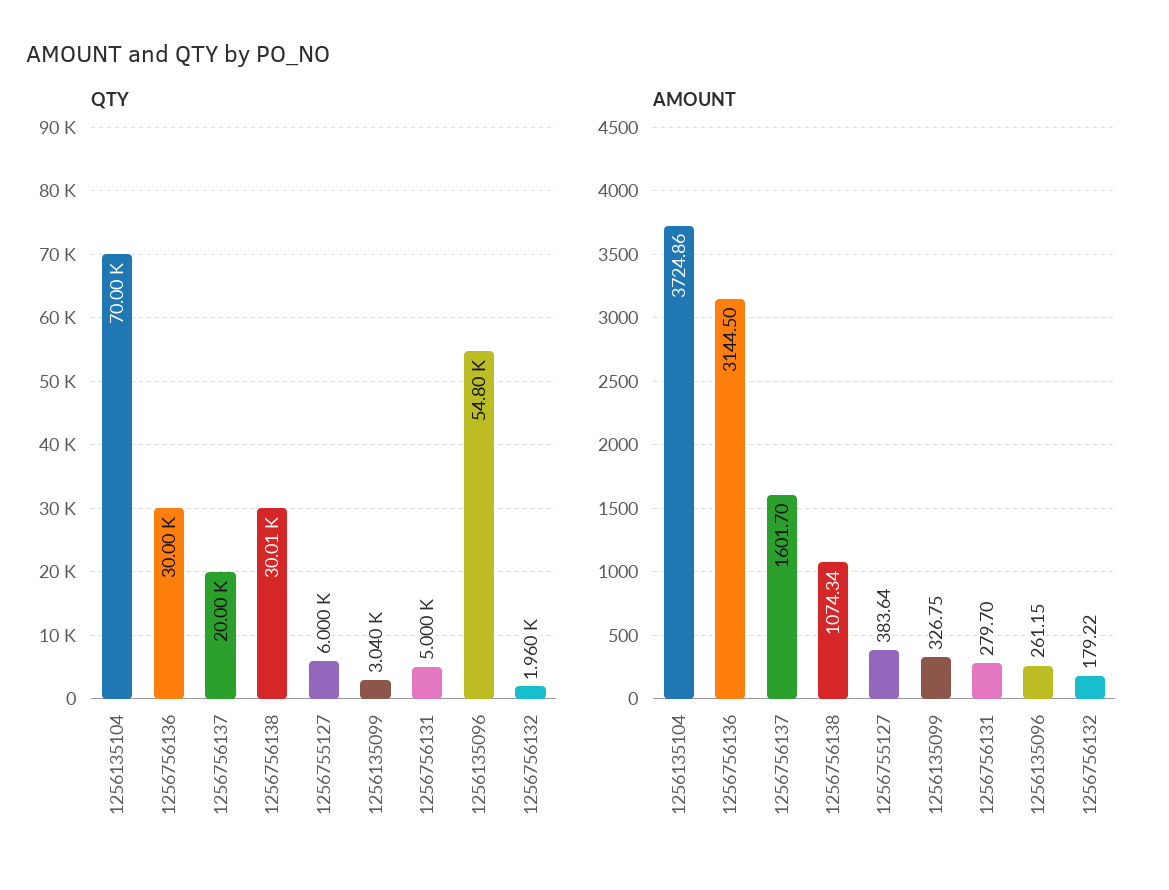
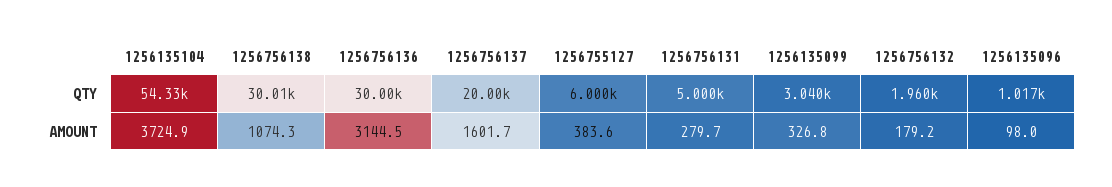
  {
    "QTY": {
-     "1256135104": 70000,
+     "1256135104": 54330,
      "1256756136": 30000,
      "1256756137": 20000,
      "1256756138": 30010,
      "1256755127": 6000,
      "1256135099": 3040,
      "1256756131": 5000,
-     "1256135096": 54800,
+     "1256135096": 1017,
      "1256756132": 1960
    },
    "AMOUNT": {
      "1256135104": 3724.86,
      "1256756136": 3144.5,
      "1256756137": 1601.7,
      "1256756138": 1074.34,
      "1256755127": 383.64,
      "1256135099": 326.75,
      "1256756131": 279.7,
-     "1256135096": 261.15,
+     "1256135096": 98,
      "1256756132": 179.22
    }
  }

